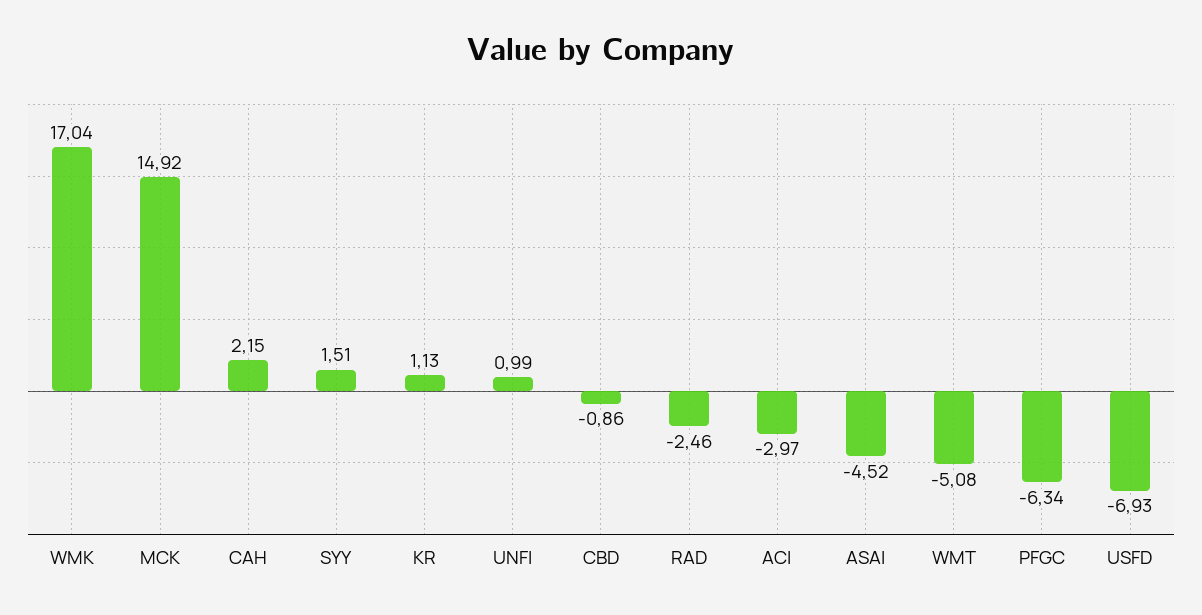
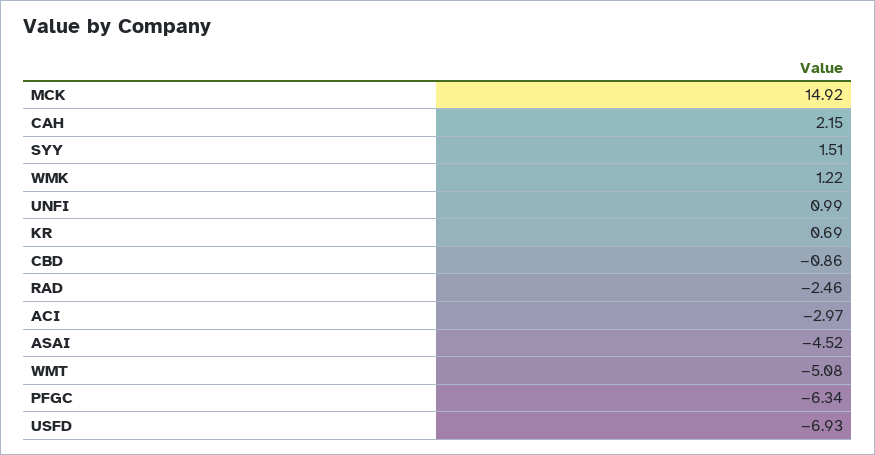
  {
-   "WMK": 17.04,
+   "WMK": 1.22,
    "MCK": 14.92,
    "CAH": 2.15,
    "SYY": 1.51,
-   "KR": 1.13,
+   "KR": 0.69,
    "UNFI": 0.99,
    "CBD": -0.86,
    "RAD": -2.46,
    "ACI": -2.97,
    "ASAI": -4.52,
    "WMT": -5.08,
    "PFGC": -6.34,
    "USFD": -6.93
  }

